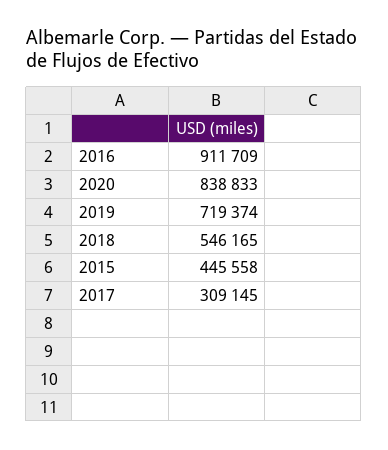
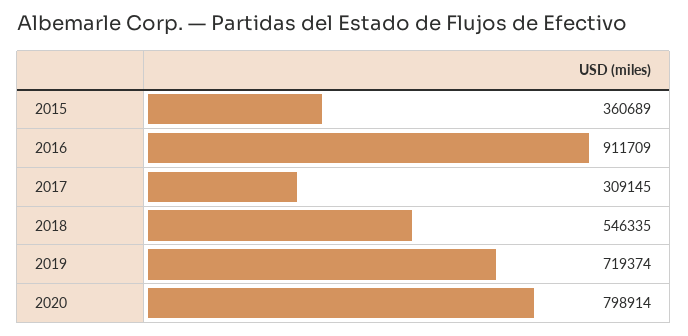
  {
    "2016": 911709,
-   "2020": 838833,
+   "2020": 798914,
    "2019": 719374,
-   "2018": 546165,
+   "2018": 546335,
-   "2015": 445558,
+   "2015": 360689,
    "2017": 309145
  }

